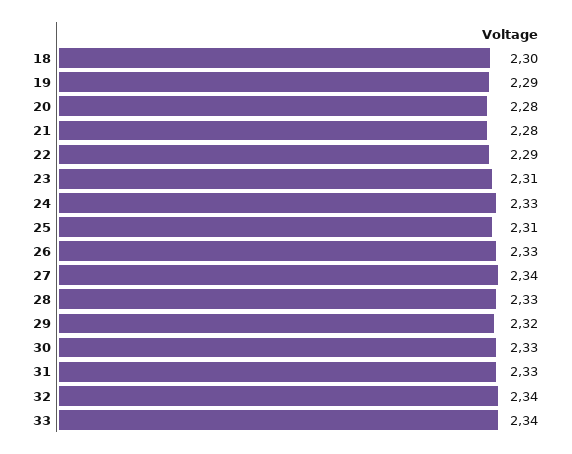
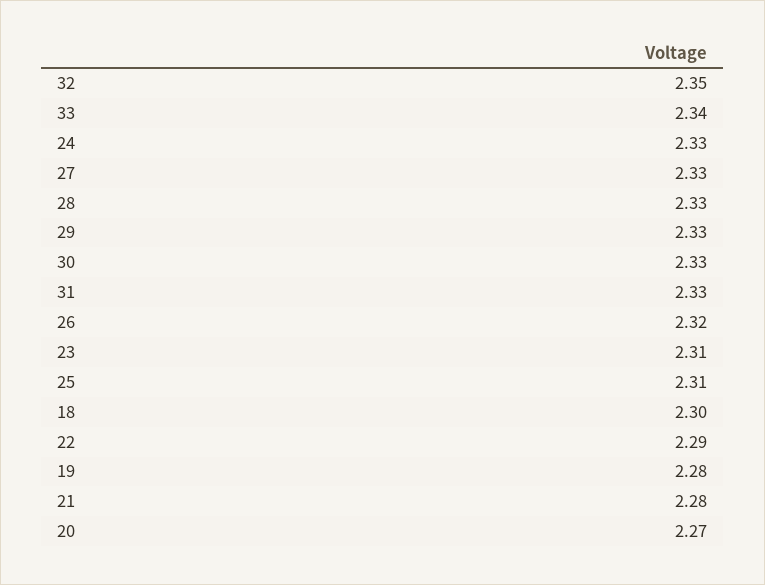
  {
    "18": 2.3,
-   "19": 2.29,
+   "19": 2.28,
-   "20": 2.28,
+   "20": 2.27,
    "21": 2.28,
    "22": 2.29,
    "23": 2.31,
    "24": 2.33,
    "25": 2.31,
-   "26": 2.33,
+   "26": 2.32,
-   "27": 2.34,
+   "27": 2.33,
    "28": 2.33,
-   "29": 2.32,
+   "29": 2.33,
    "30": 2.33,
    "31": 2.33,
-   "32": 2.34,
+   "32": 2.35,
    "33": 2.34
  }

